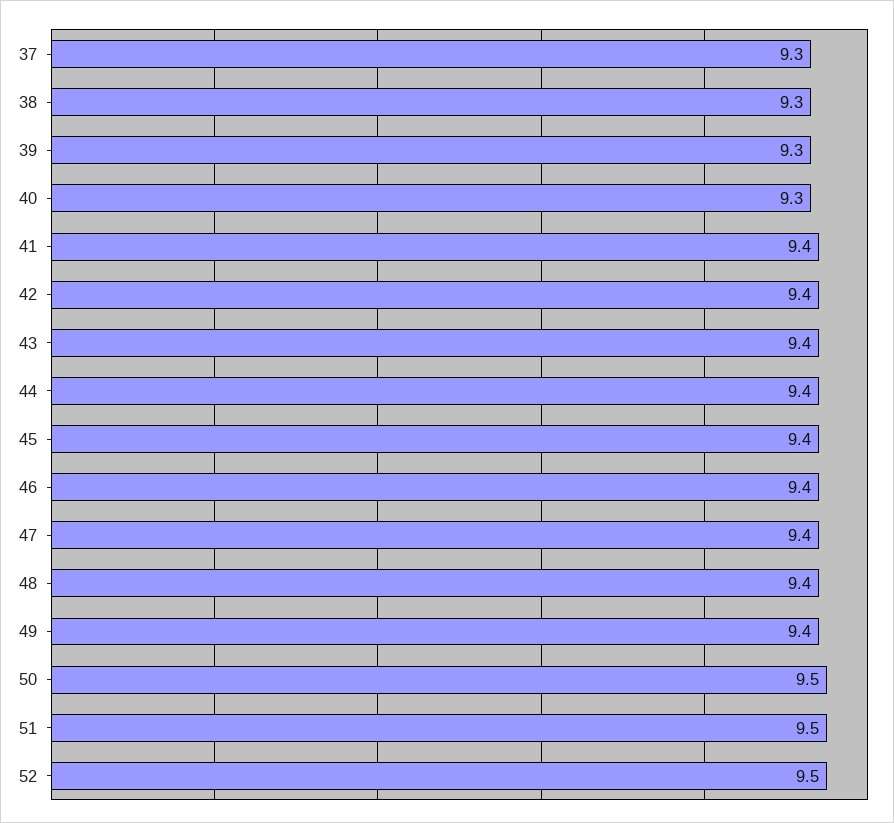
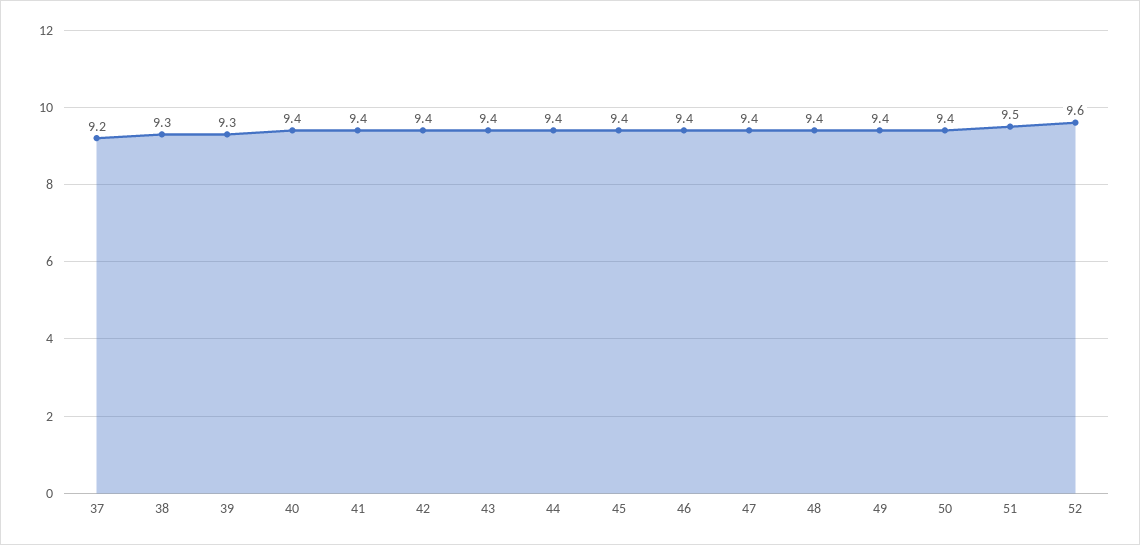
  {
-   "37": 9.3,
+   "37": 9.2,
    "38": 9.3,
    "39": 9.3,
-   "40": 9.3,
+   "40": 9.4,
    "41": 9.4,
    "42": 9.4,
    "43": 9.4,
    "44": 9.4,
    "45": 9.4,
    "46": 9.4,
    "47": 9.4,
    "48": 9.4,
    "49": 9.4,
-   "50": 9.5,
+   "50": 9.4,
    "51": 9.5,
-   "52": 9.5
+   "52": 9.6
  }

